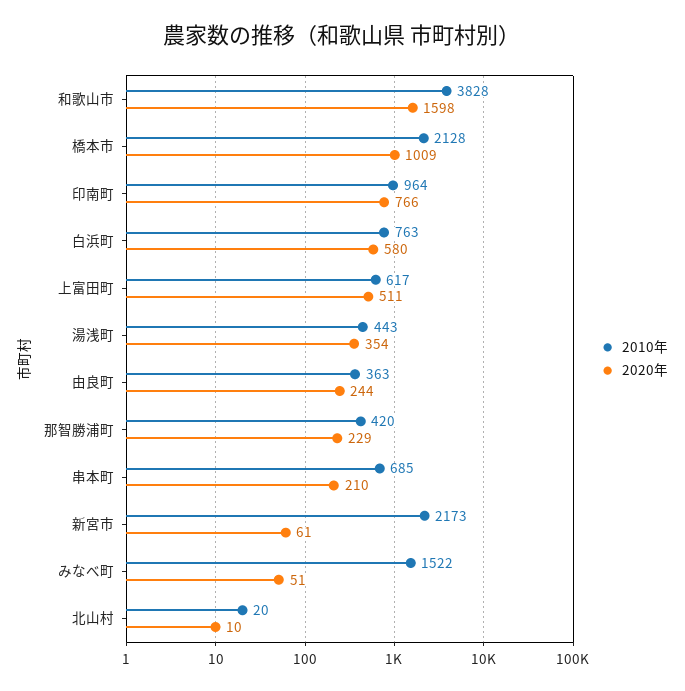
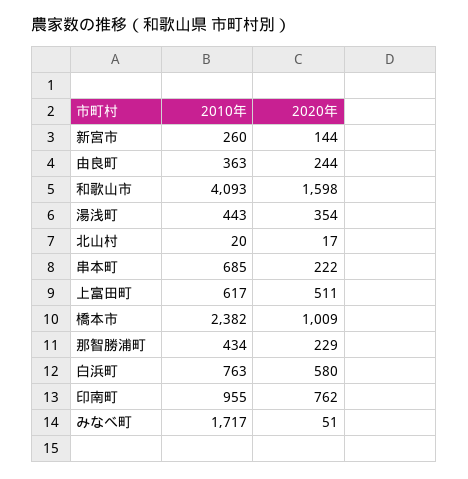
  {
    "2010年": {
-     "和歌山市": 3828,
+     "和歌山市": 4093,
-     "橋本市": 2128,
+     "橋本市": 2382,
-     "印南町": 964,
+     "印南町": 955,
      "白浜町": 763,
      "上富田町": 617,
      "湯浅町": 443,
      "由良町": 363,
-     "那智勝浦町": 420,
+     "那智勝浦町": 434,
      "串本町": 685,
-     "新宮市": 2173,
+     "新宮市": 260,
-     "みなべ町": 1522,
+     "みなべ町": 1717,
      "北山村": 20
    },
    "2020年": {
      "和歌山市": 1598,
      "橋本市": 1009,
-     "印南町": 766,
+     "印南町": 762,
      "白浜町": 580,
      "上富田町": 511,
      "湯浅町": 354,
      "由良町": 244,
      "那智勝浦町": 229,
-     "串本町": 210,
+     "串本町": 222,
-     "新宮市": 61,
+     "新宮市": 144,
      "みなべ町": 51,
-     "北山村": 10
+     "北山村": 17
    }
  }

